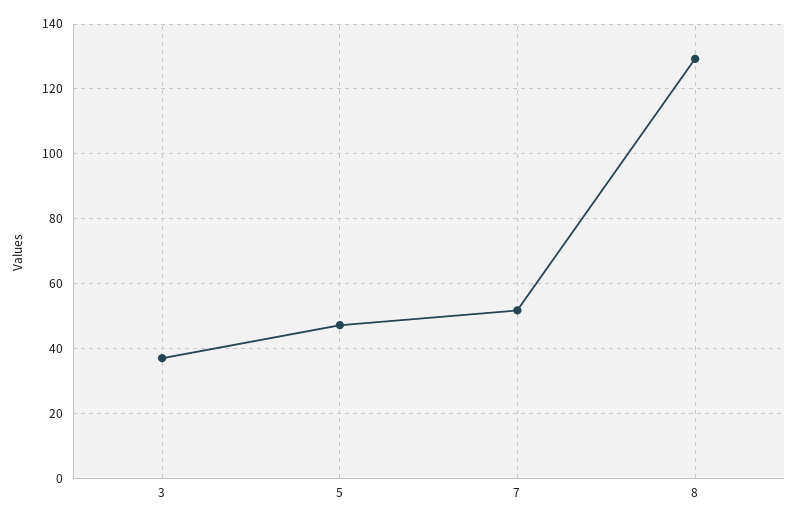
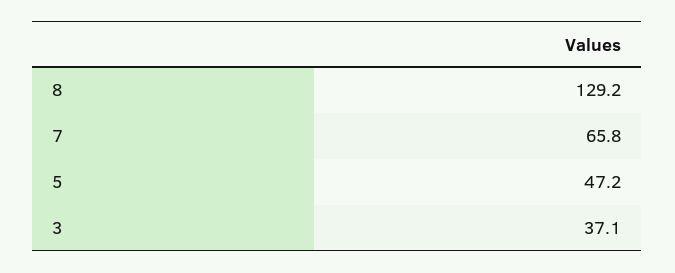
  {
    "3": 37.1,
    "5": 47.2,
-   "7": 52,
+   "7": 65.8,
    "8": 129.2
  }

